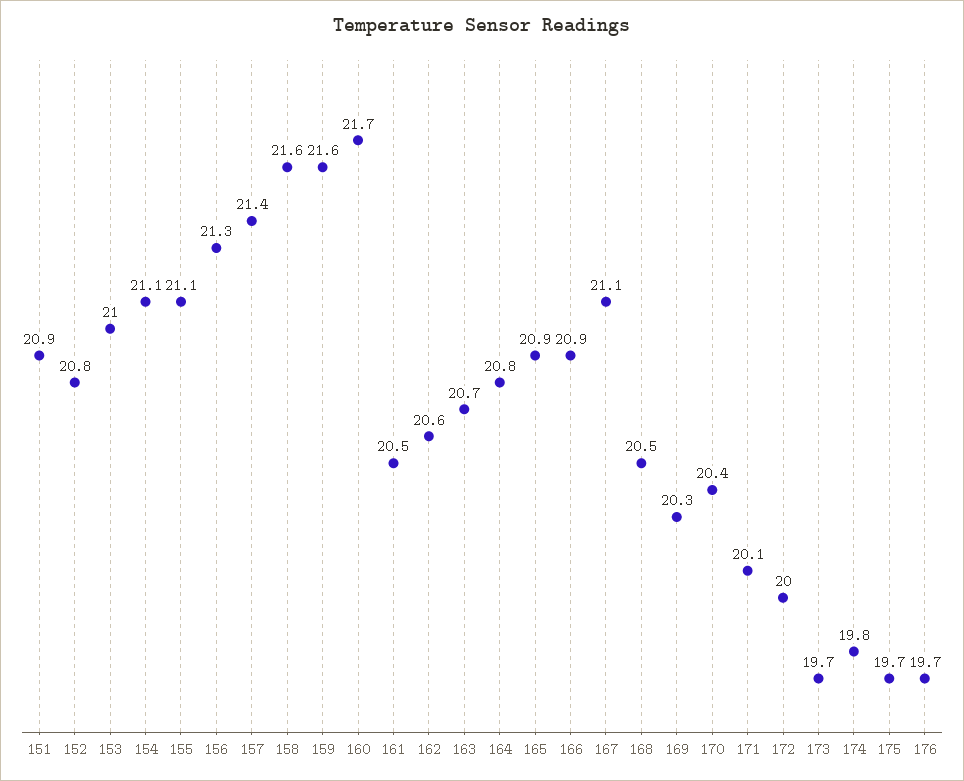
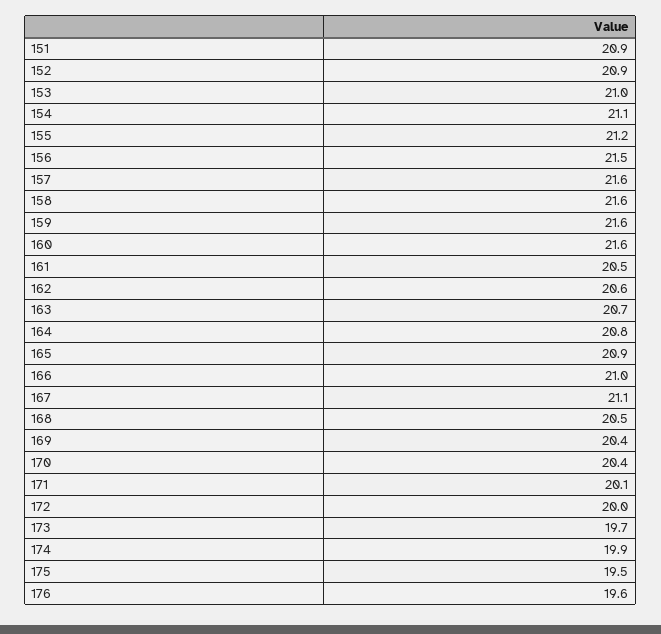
  {
    "151": 20.9,
-   "152": 20.8,
+   "152": 20.9,
    "153": 21,
    "154": 21.1,
-   "155": 21.1,
+   "155": 21.2,
-   "156": 21.3,
+   "156": 21.5,
-   "157": 21.4,
+   "157": 21.6,
    "158": 21.6,
    "159": 21.6,
-   "160": 21.7,
+   "160": 21.6,
    "161": 20.5,
    "162": 20.6,
    "163": 20.7,
    "164": 20.8,
    "165": 20.9,
-   "166": 20.9,
+   "166": 21,
    "167": 21.1,
    "168": 20.5,
-   "169": 20.3,
+   "169": 20.4,
    "170": 20.4,
    "171": 20.1,
    "172": 20,
    "173": 19.7,
-   "174": 19.8,
+   "174": 19.9,
-   "175": 19.7,
+   "175": 19.5,
-   "176": 19.7
+   "176": 19.6
  }

